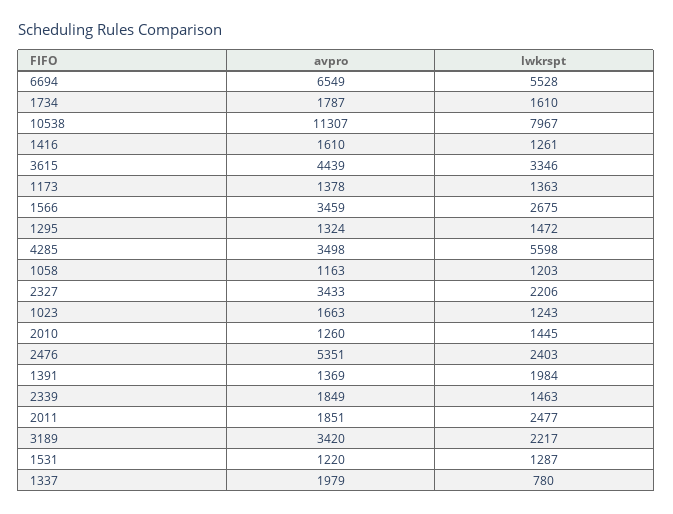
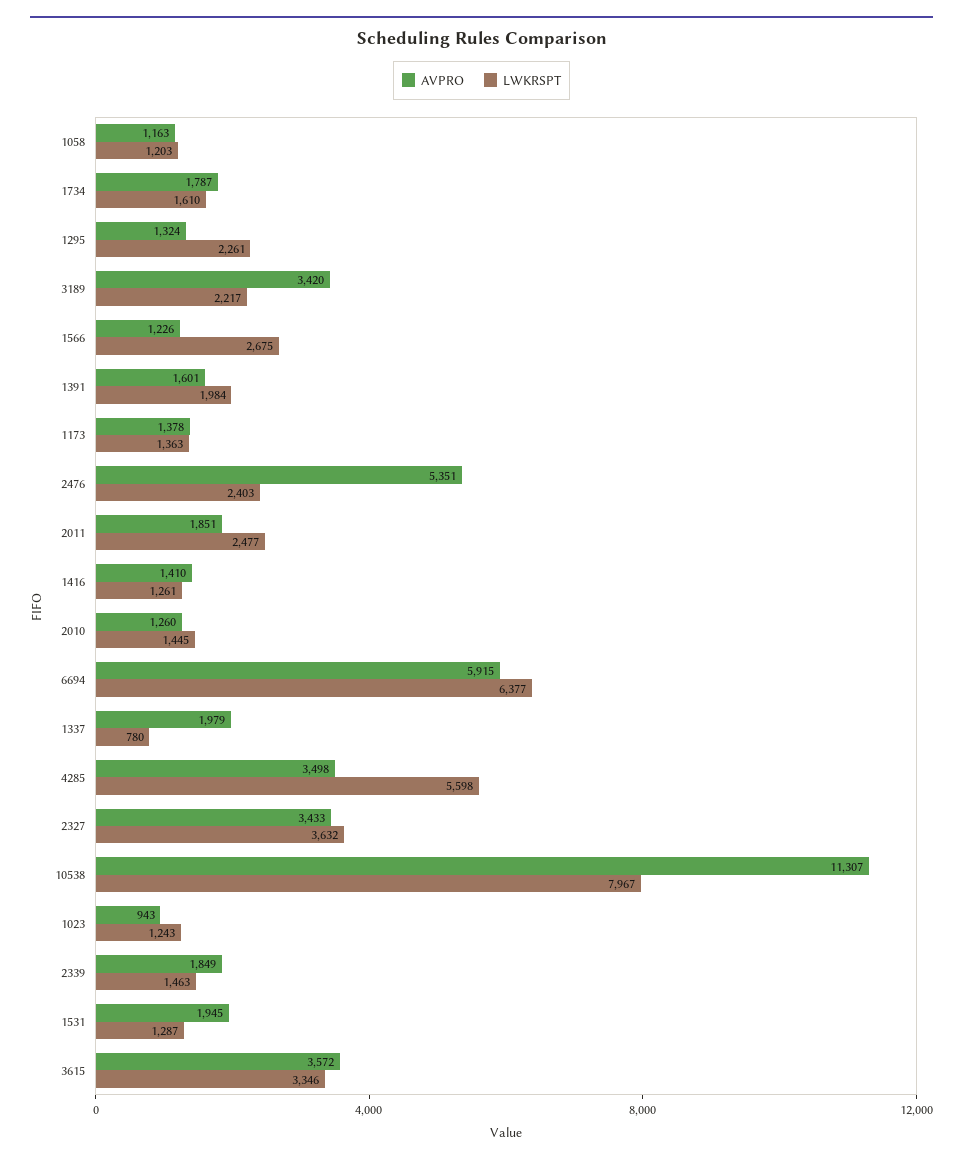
  {
    "avpro": {
-     "6694": 6549,
+     "6694": 5915,
      "1734": 1787,
      "10538": 11307,
-     "1416": 1610,
+     "1416": 1410,
-     "3615": 4439,
+     "3615": 3572,
      "1173": 1378,
-     "1566": 3459,
+     "1566": 1226,
      "1295": 1324,
      "4285": 3498,
      "1058": 1163,
      "2327": 3433,
-     "1023": 1663,
+     "1023": 943,
      "2010": 1260,
      "2476": 5351,
-     "1391": 1369,
+     "1391": 1601,
      "2339": 1849,
      "2011": 1851,
      "3189": 3420,
-     "1531": 1220,
+     "1531": 1945,
      "1337": 1979
    },
    "lwkrspt": {
-     "6694": 5528,
+     "6694": 6377,
      "1734": 1610,
      "10538": 7967,
      "1416": 1261,
      "3615": 3346,
      "1173": 1363,
      "1566": 2675,
-     "1295": 1472,
+     "1295": 2261,
      "4285": 5598,
      "1058": 1203,
-     "2327": 2206,
+     "2327": 3632,
      "1023": 1243,
      "2010": 1445,
      "2476": 2403,
      "1391": 1984,
      "2339": 1463,
      "2011": 2477,
      "3189": 2217,
      "1531": 1287,
      "1337": 780
    }
  }

